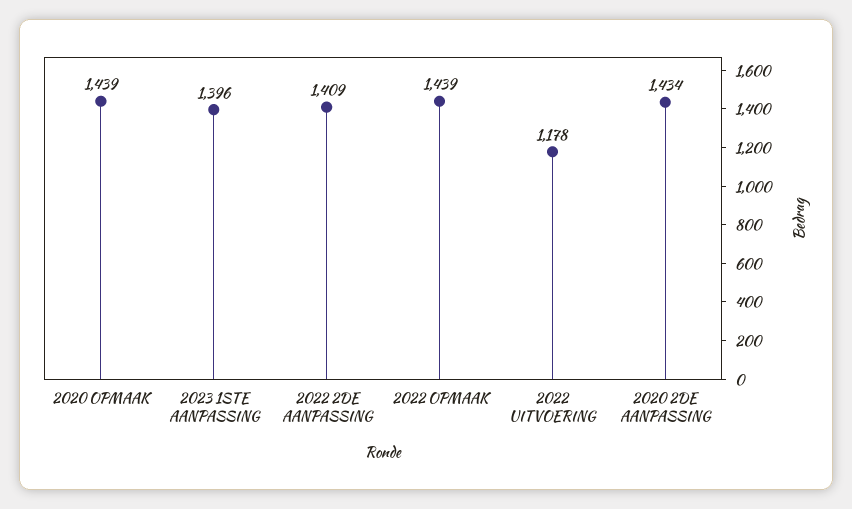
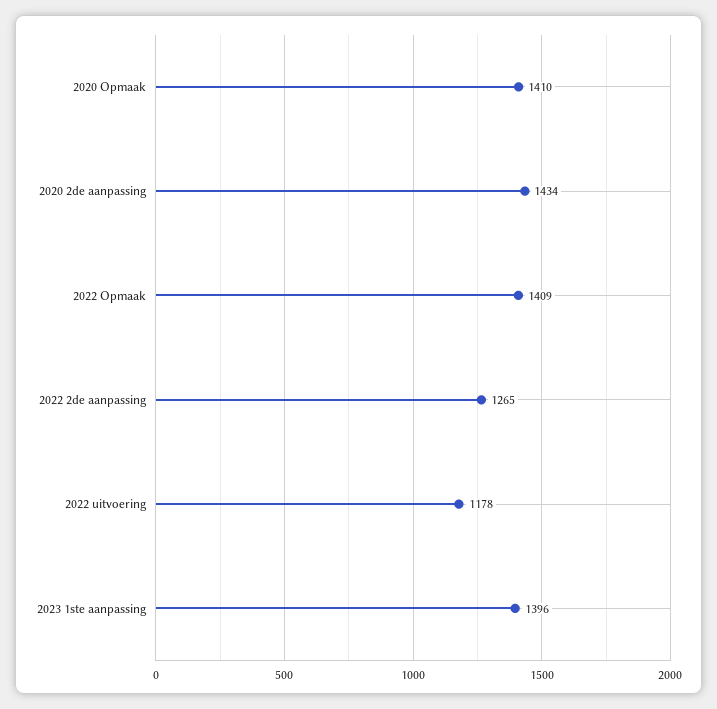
  {
-   "2020 OPMAAK": 1439,
+   "2020 OPMAAK": 1410,
    "2023 1STE AANPASSING": 1396,
-   "2022 2DE AANPASSING": 1409,
+   "2022 2DE AANPASSING": 1265,
-   "2022 OPMAAK": 1439,
+   "2022 OPMAAK": 1409,
    "2022 UITVOERING": 1178,
    "2020 2DE AANPASSING": 1434
  }

